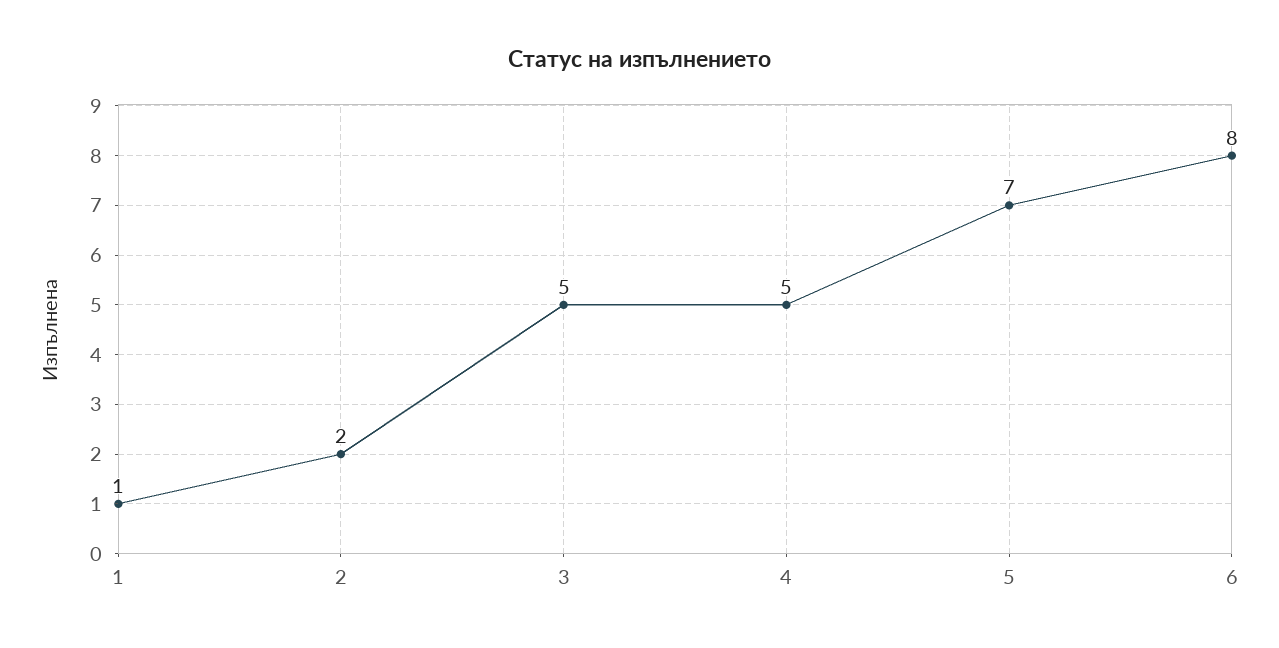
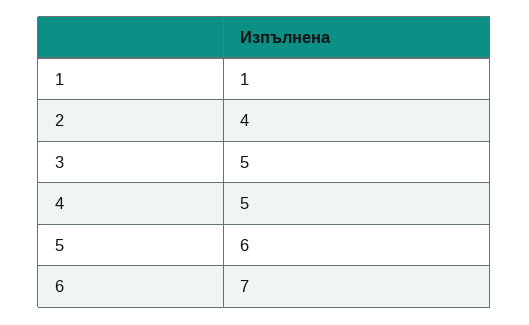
  {
    "1": 1,
-   "2": 2,
+   "2": 4,
    "3": 5,
    "4": 5,
-   "5": 7,
+   "5": 6,
-   "6": 8
+   "6": 7
  }

